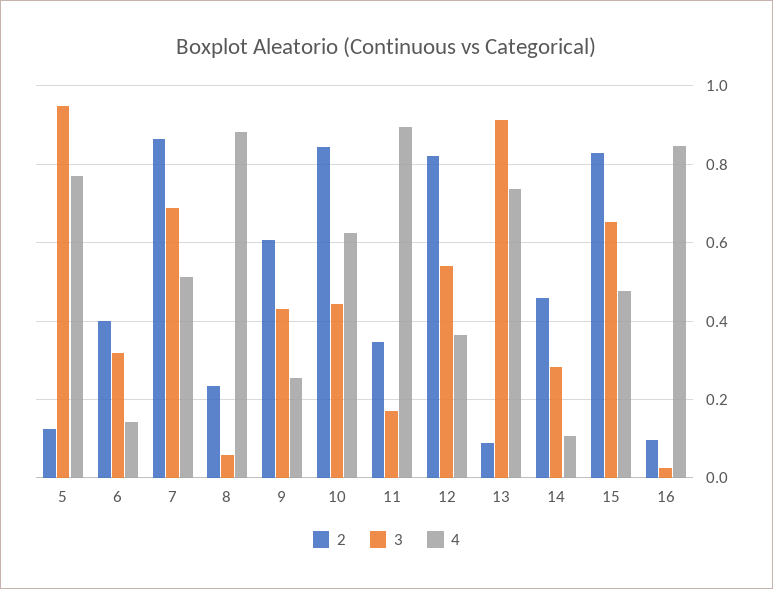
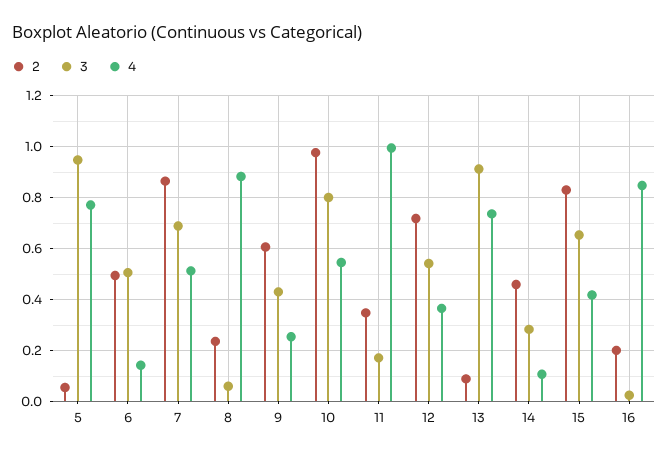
  {
    "2": {
-     "5": 0.12,
+     "5": 0.05,
-     "6": 0.4,
+     "6": 0.5,
      "7": 0.86,
      "8": 0.24,
      "9": 0.6,
-     "10": 0.84,
+     "10": 0.975,
      "11": 0.34,
-     "12": 0.82,
+     "12": 0.725,
      "13": 0.08,
      "14": 0.46,
      "15": 0.84,
-     "16": 0.1
+     "16": 0.2
    },
    "3": {
      "5": 0.94,
-     "6": 0.32,
+     "6": 0.5,
      "7": 0.68,
      "8": 0.06,
      "9": 0.44,
-     "10": 0.44,
+     "10": 0.8,
      "11": 0.18,
      "12": 0.54,
      "13": 0.92,
      "14": 0.28,
      "15": 0.66,
      "16": 0.02
    },
    "4": {
      "5": 0.78,
      "6": 0.14,
      "7": 0.52,
      "8": 0.88,
      "9": 0.26,
-     "10": 0.62,
+     "10": 0.55,
-     "11": 0.9,
+     "11": 1,
      "12": 0.36,
      "13": 0.74,
      "14": 0.1,
-     "15": 0.48,
+     "15": 0.425,
      "16": 0.84
    }
  }

